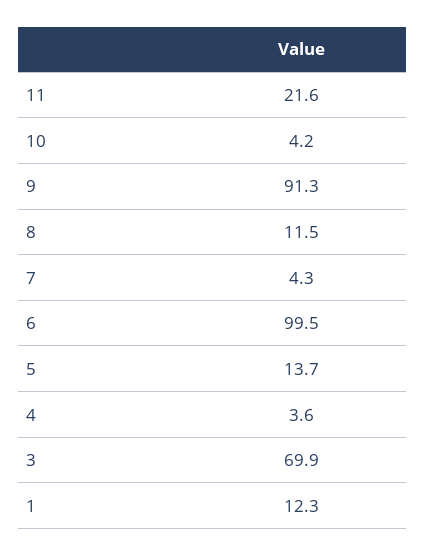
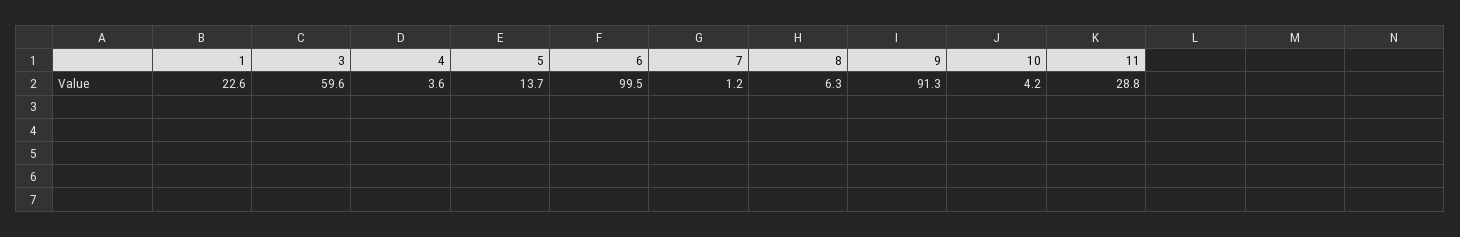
  {
-   "11": 21.6,
+   "11": 28.8,
    "10": 4.2,
    "9": 91.3,
-   "8": 11.5,
+   "8": 6.3,
-   "7": 4.3,
+   "7": 1.2,
    "6": 99.5,
    "5": 13.7,
    "4": 3.6,
-   "3": 69.9,
+   "3": 59.6,
-   "1": 12.3
+   "1": 22.6
  }

